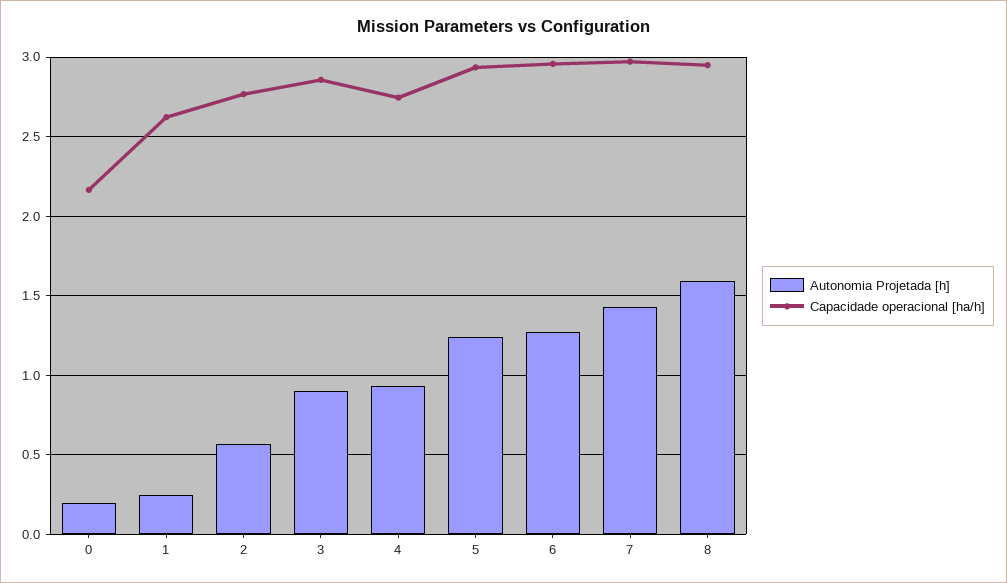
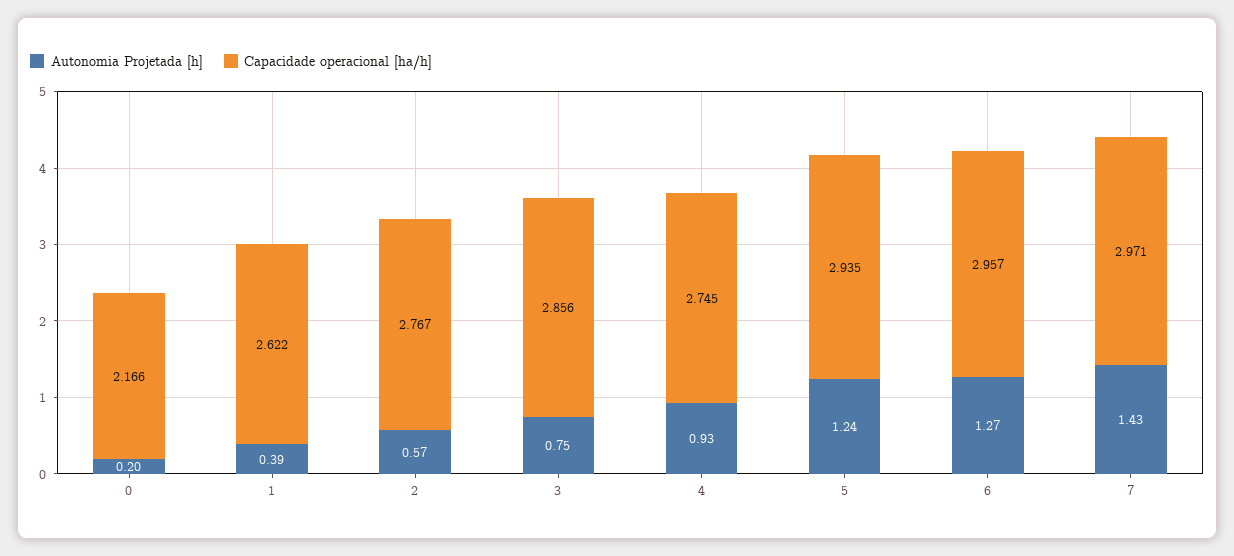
  {
    "Autonomia Projetada [h]": {
      "0": 0.2,
-     "1": 0.25,
+     "1": 0.39,
      "2": 0.57,
-     "3": 0.9,
+     "3": 0.75,
      "4": 0.93,
      "5": 1.24,
      "6": 1.27,
-     "7": 1.43,
+     "7": 1.43
-     "8": 1.6
    },
    "Capacidade operacional [ha/h]": {
      "0": 2.166,
      "1": 2.622,
      "2": 2.767,
      "3": 2.856,
      "4": 2.745,
      "5": 2.935,
      "6": 2.957,
-     "7": 2.971,
+     "7": 2.971
-     "8": 2.95
    }
  }

